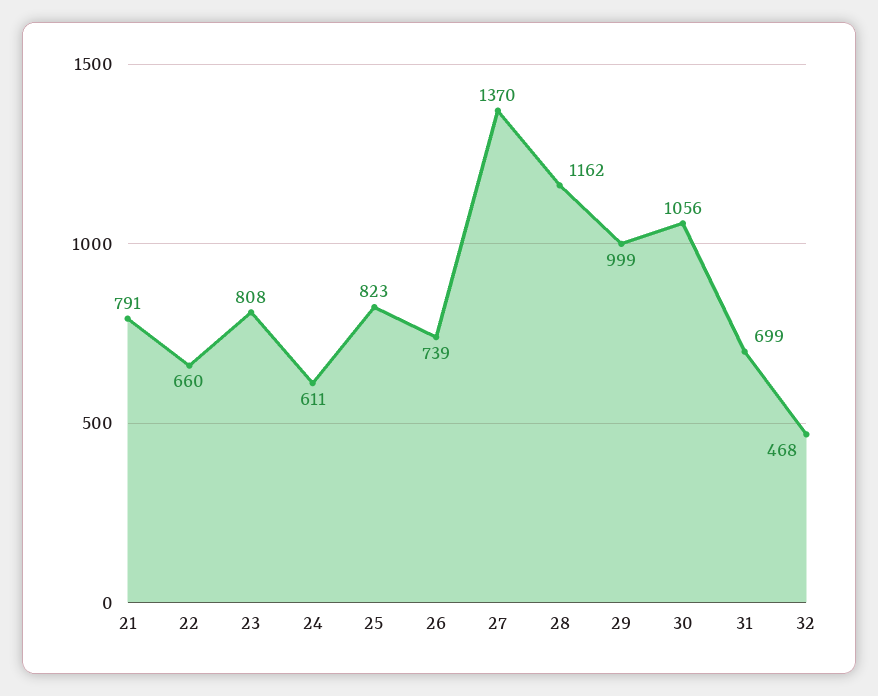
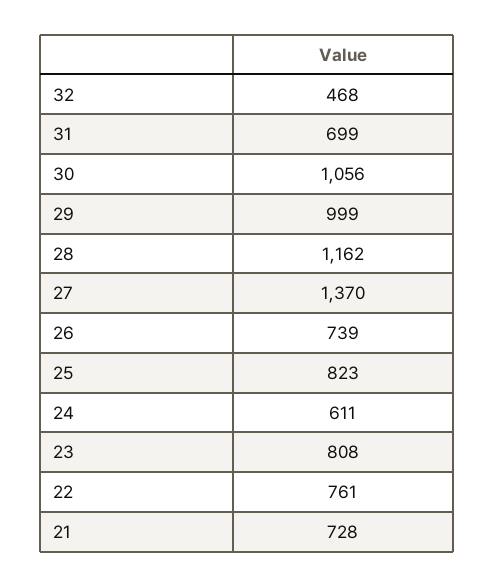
  {
-   "21": 791,
+   "21": 728,
-   "22": 660,
+   "22": 761,
    "23": 808,
    "24": 611,
    "25": 823,
    "26": 739,
    "27": 1370,
    "28": 1162,
    "29": 999,
    "30": 1056,
    "31": 699,
    "32": 468
  }

